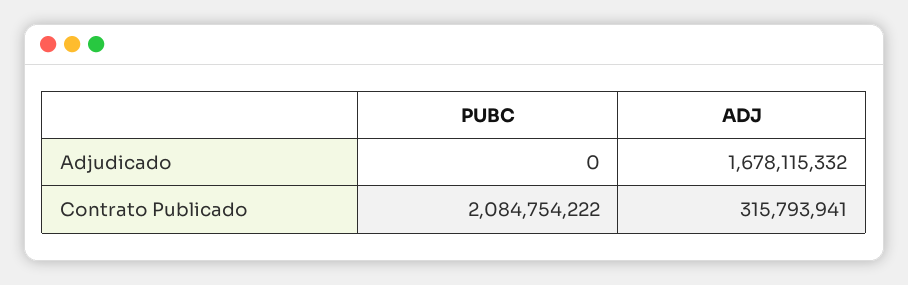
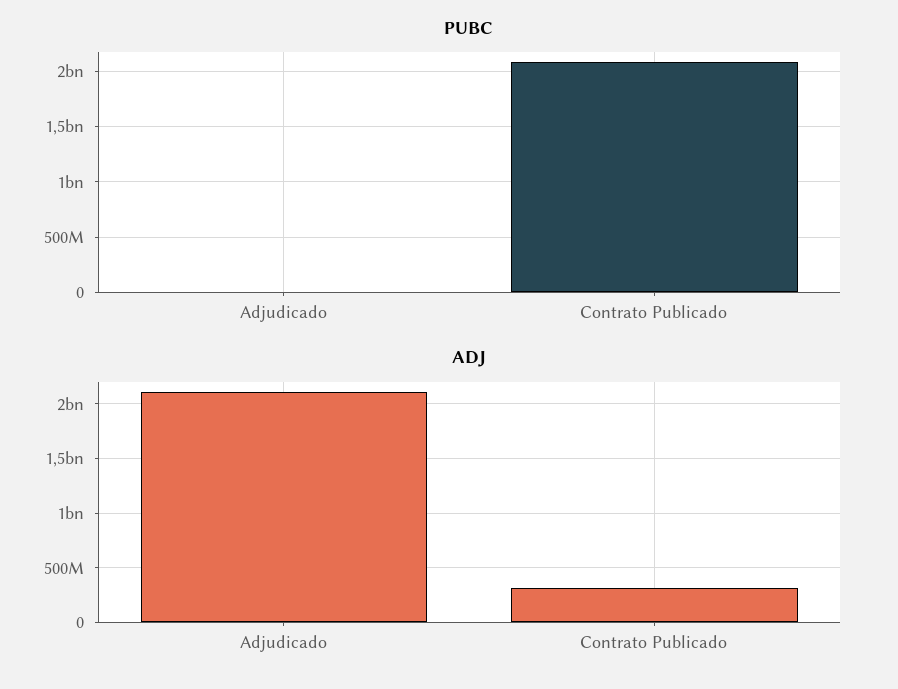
  {
    "PUBC": {
      "Adjudicado": 0,
      "Contrato Publicado": 2084754222
    },
    "ADJ": {
-     "Adjudicado": 1678115332,
+     "Adjudicado": 2100000000,
      "Contrato Publicado": 315793941
    }
  }

